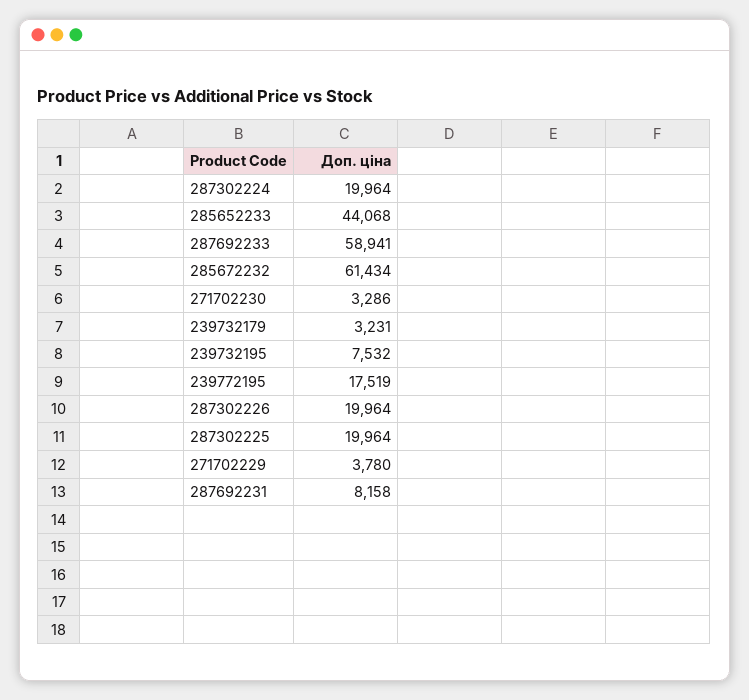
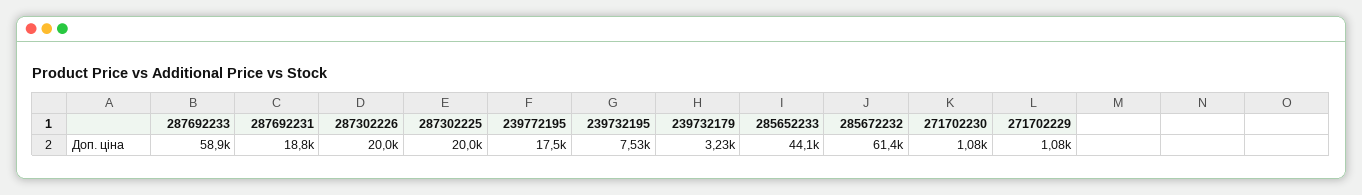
  {
-   "287302224": 19964,
    "285652233": 44068,
    "287692233": 58941,
    "285672232": 61434,
-   "271702230": 3286,
+   "271702230": 1080,
    "239732179": 3231,
    "239732195": 7532,
    "239772195": 17519,
    "287302226": 19964,
    "287302225": 19964,
-   "271702229": 3780,
+   "271702229": 1080,
-   "287692231": 8158
+   "287692231": 18800
  }

